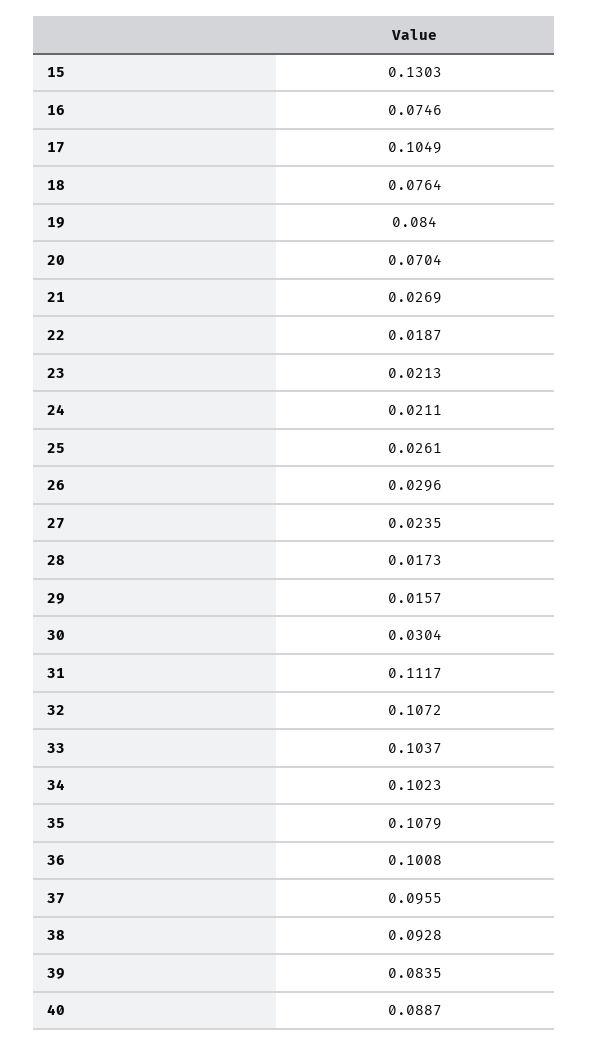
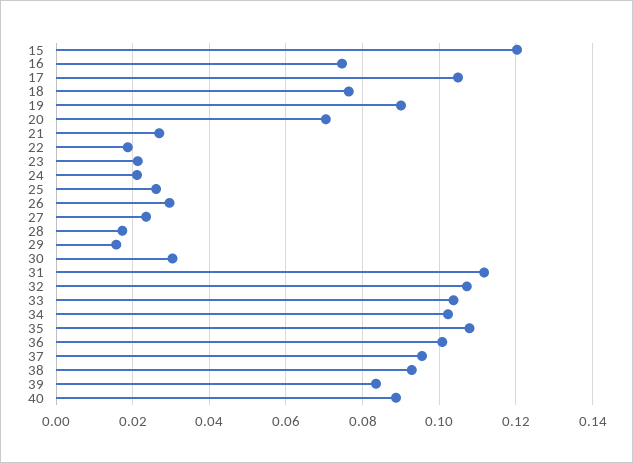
  {
-   "15": 0.1303,
+   "15": 0.12,
    "16": 0.0746,
    "17": 0.1049,
    "18": 0.0764,
-   "19": 0.084,
+   "19": 0.09,
    "20": 0.0704,
    "21": 0.0269,
    "22": 0.0187,
    "23": 0.0213,
    "24": 0.0211,
    "25": 0.0261,
    "26": 0.0296,
    "27": 0.0235,
    "28": 0.0173,
    "29": 0.0157,
    "30": 0.0304,
    "31": 0.1117,
    "32": 0.1072,
    "33": 0.1037,
    "34": 0.1023,
    "35": 0.1079,
    "36": 0.1008,
    "37": 0.0955,
    "38": 0.0928,
    "39": 0.0835,
    "40": 0.0887
  }

